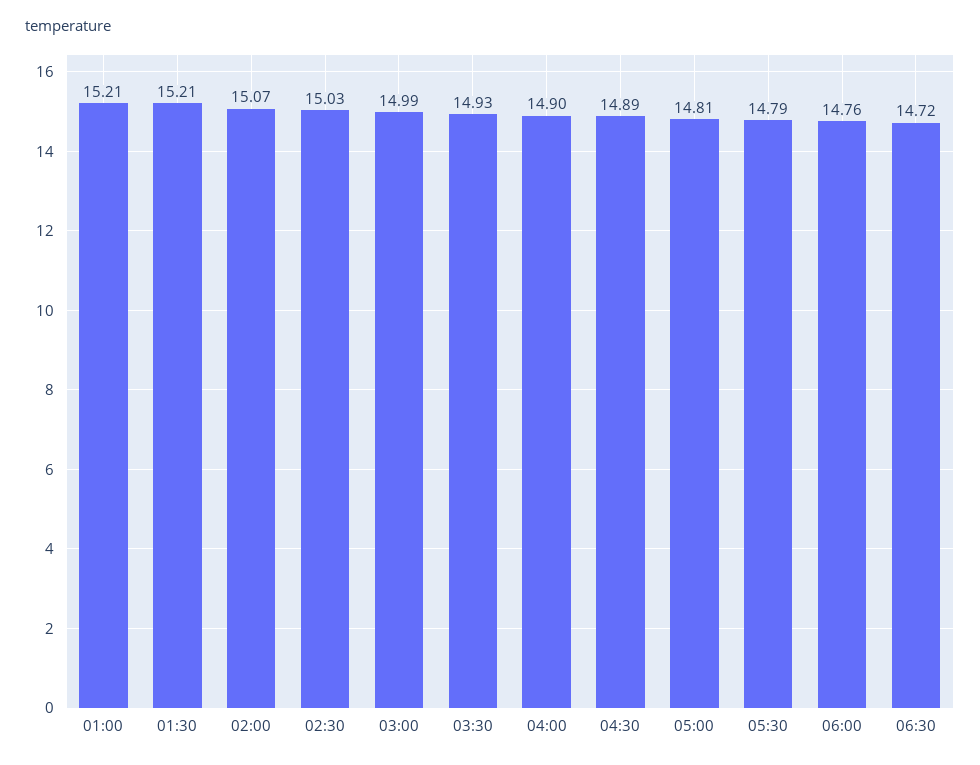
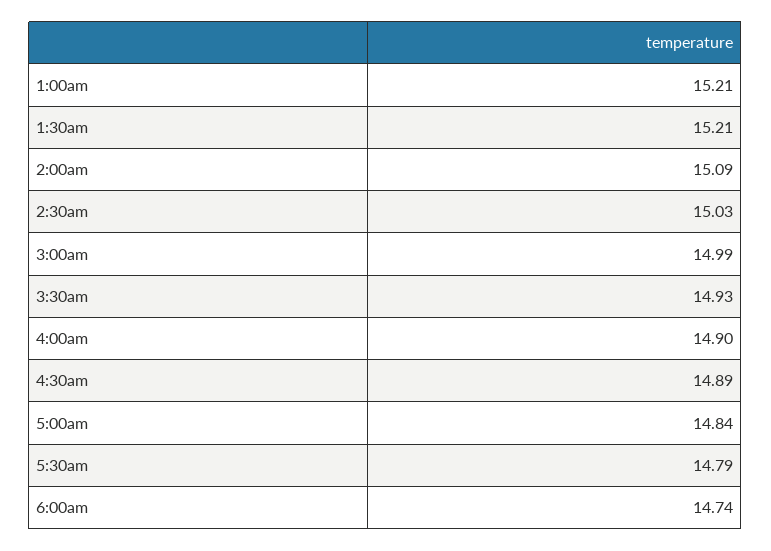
  {
    "01:00": 15.21,
    "01:30": 15.21,
-   "02:00": 15.07,
+   "02:00": 15.09,
    "02:30": 15.03,
    "03:00": 14.99,
    "03:30": 14.93,
    "04:00": 14.9,
    "04:30": 14.89,
-   "05:00": 14.81,
+   "05:00": 14.84,
    "05:30": 14.79,
-   "06:00": 14.76,
+   "06:00": 14.74
-   "06:30": 14.72
  }

